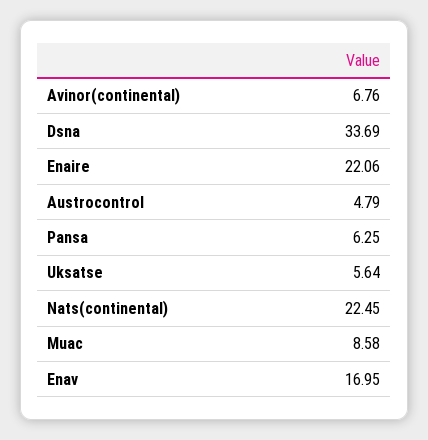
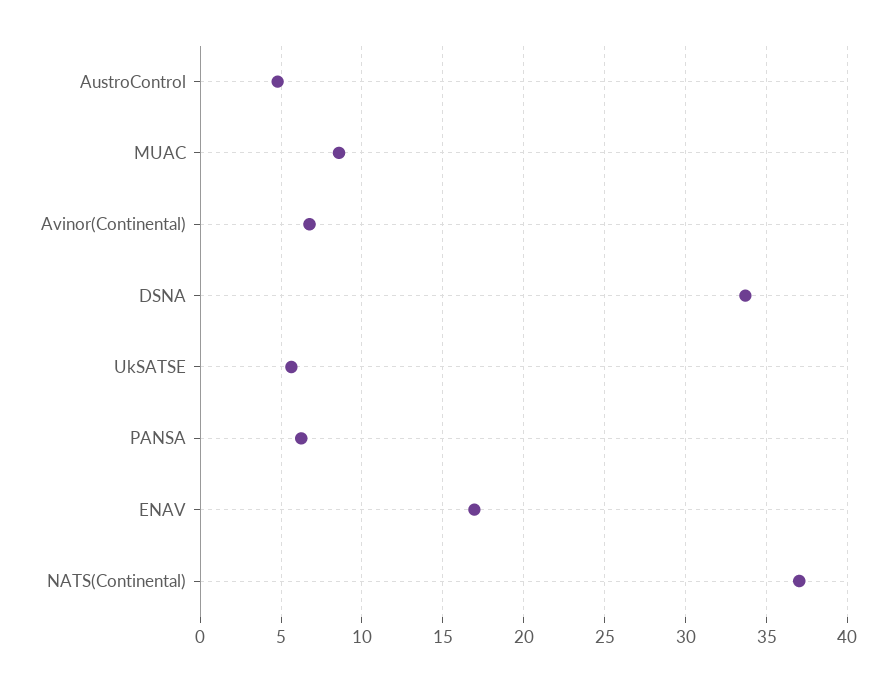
  {
    "Avinor(continental)": 6.76,
    "Dsna": 33.69,
-   "Enaire": 22.06,
    "Austrocontrol": 4.79,
    "Pansa": 6.25,
    "Uksatse": 5.64,
-   "Nats(continental)": 22.45,
+   "Nats(continental)": 37,
    "Muac": 8.58,
    "Enav": 16.95
  }

